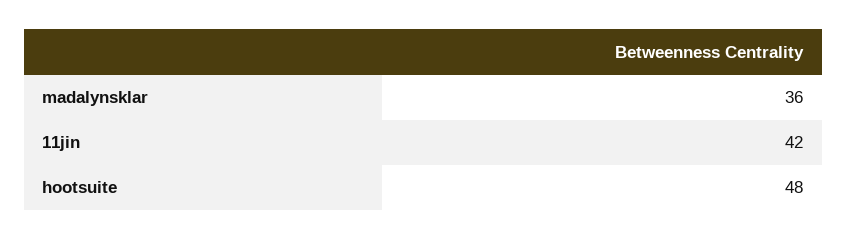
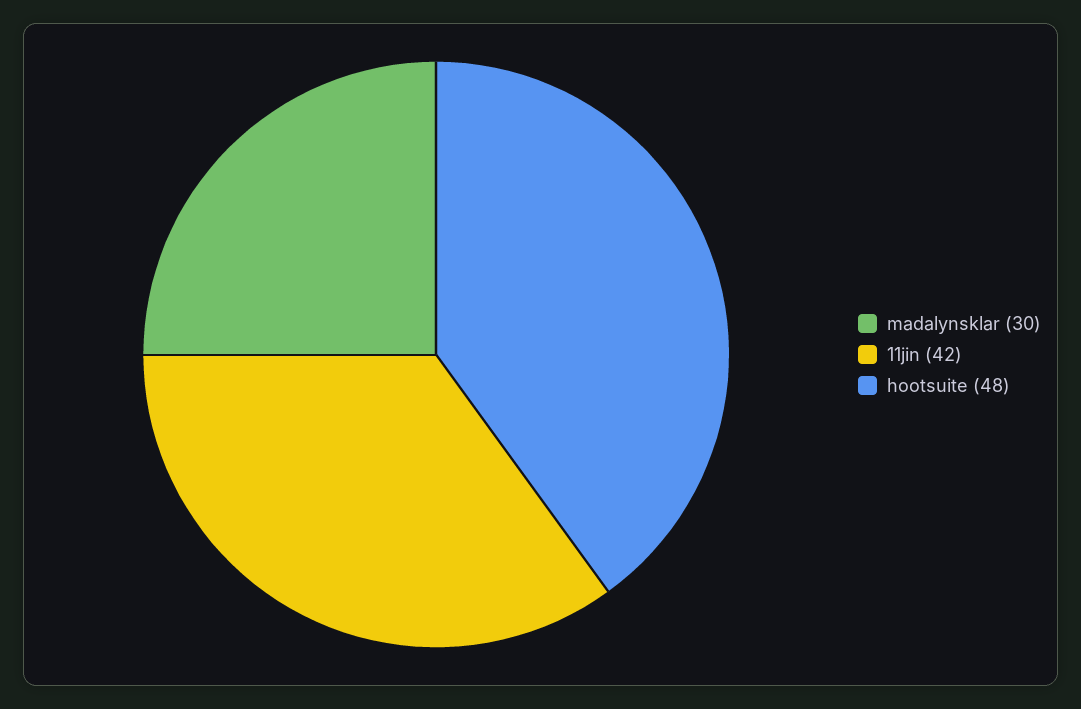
  {
-   "madalynsklar": 36,
+   "madalynsklar": 30,
    "11jin": 42,
    "hootsuite": 48
  }

